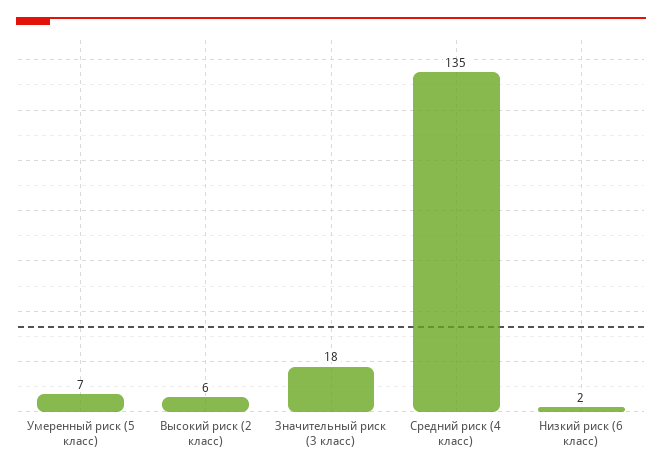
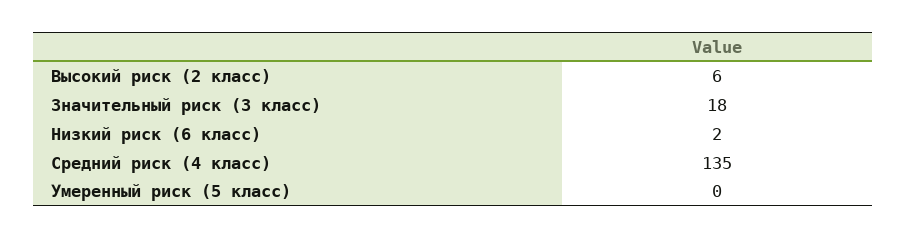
  {
-   "Умеренный риск (5 класс)": 7,
+   "Умеренный риск (5 класс)": 0,
    "Высокий риск (2 класс)": 6,
    "Значительный риск (3 класс)": 18,
    "Средний риск (4 класс)": 135,
    "Низкий риск (6 класс)": 2
  }

